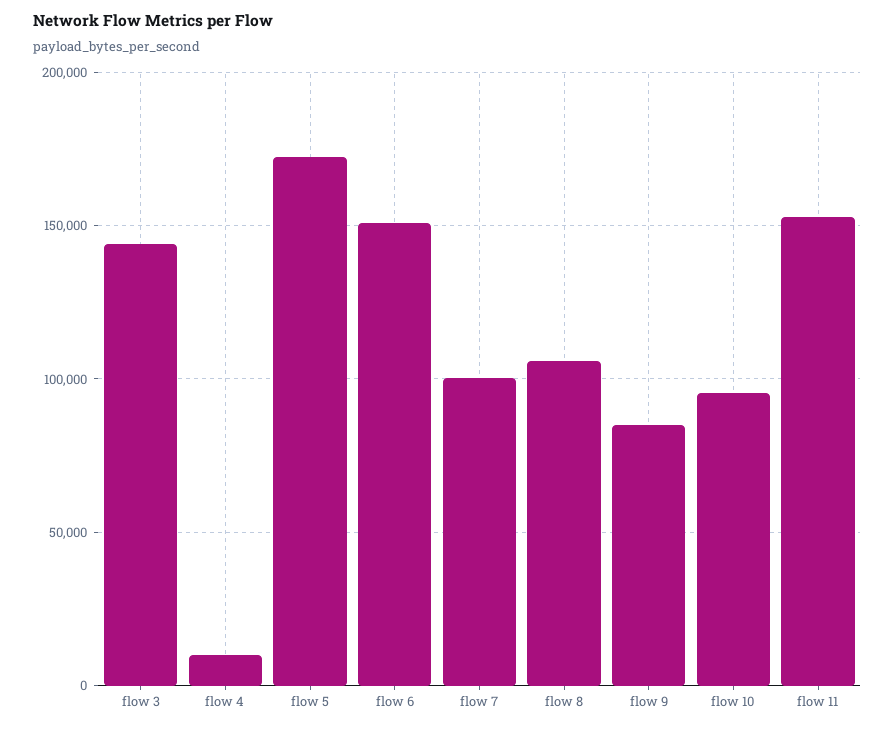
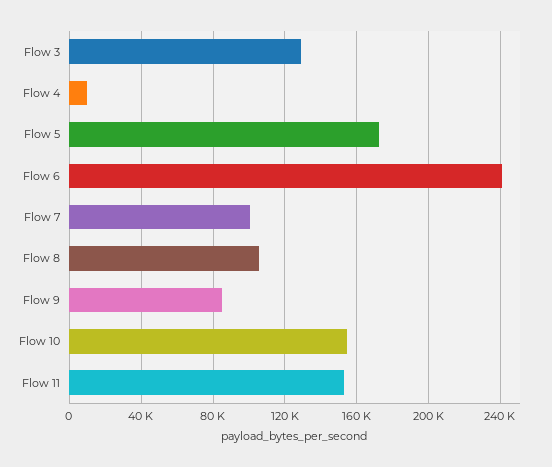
  {
-   "flow 3": 145000,
+   "flow 3": 130000,
    "flow 4": 10000,
    "flow 5": 170000,
-   "flow 6": 150000,
+   "flow 6": 240000,
    "flow 7": 100000,
    "flow 8": 105000,
    "flow 9": 85000,
-   "flow 10": 95000,
+   "flow 10": 155000,
    "flow 11": 155000
  }

